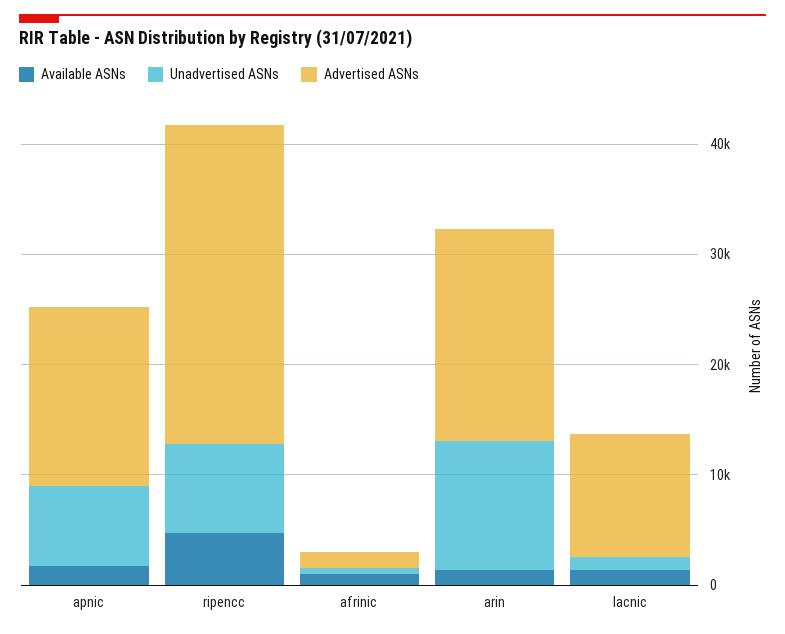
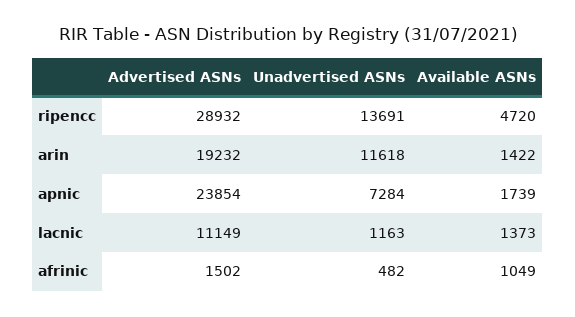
  {
    "Available ASNs": {
      "apnic": 1739,
      "ripencc": 4720,
      "afrinic": 1049,
      "arin": 1422,
      "lacnic": 1373
    },
    "Unadvertised ASNs": {
      "apnic": 7284,
-     "ripencc": 8000,
+     "ripencc": 13691,
      "afrinic": 482,
      "arin": 11618,
      "lacnic": 1163
    },
    "Advertised ASNs": {
-     "apnic": 16000,
+     "apnic": 23854,
      "ripencc": 28932,
      "afrinic": 1502,
      "arin": 19232,
      "lacnic": 11149
    }
  }

